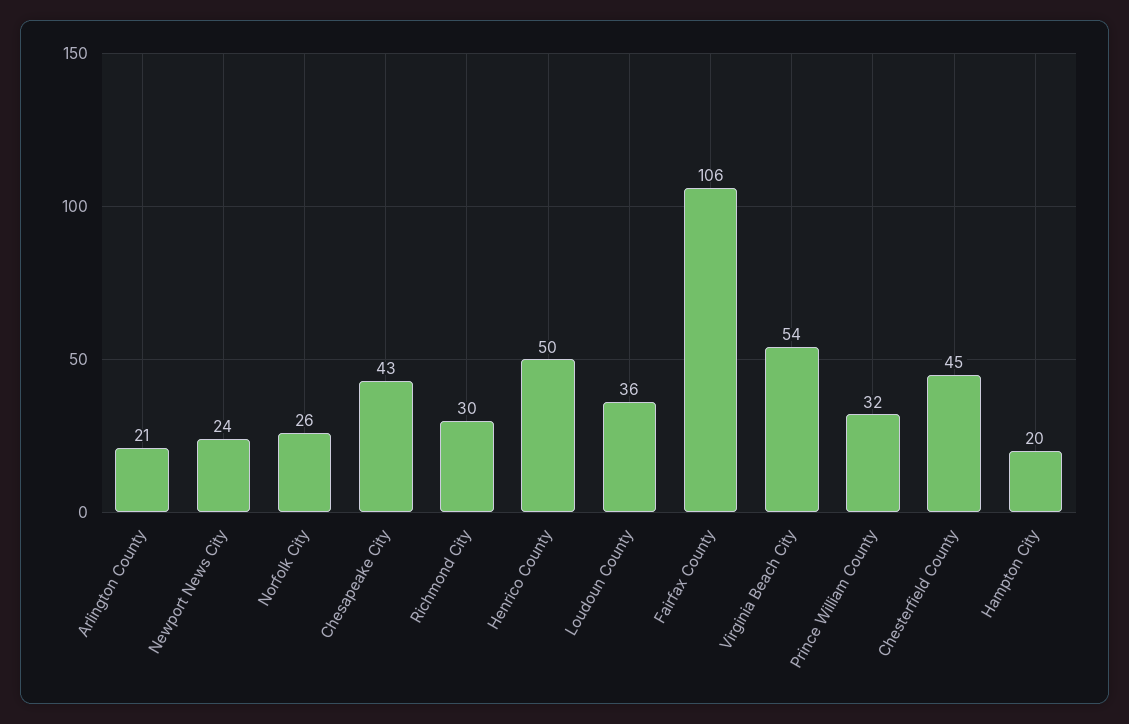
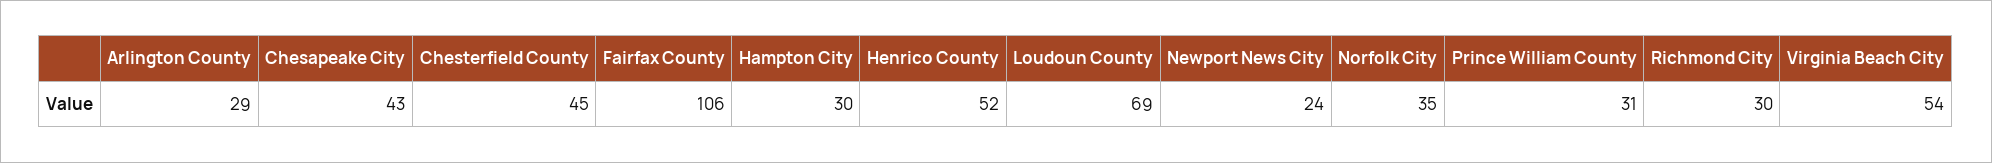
  {
-   "Arlington County": 21,
+   "Arlington County": 29,
    "Newport News City": 24,
-   "Norfolk City": 26,
+   "Norfolk City": 35,
    "Chesapeake City": 43,
    "Richmond City": 30,
-   "Henrico County": 50,
+   "Henrico County": 52,
-   "Loudoun County": 36,
+   "Loudoun County": 69,
    "Fairfax County": 106,
    "Virginia Beach City": 54,
-   "Prince William County": 32,
+   "Prince William County": 31,
    "Chesterfield County": 45,
-   "Hampton City": 20
+   "Hampton City": 30
  }

